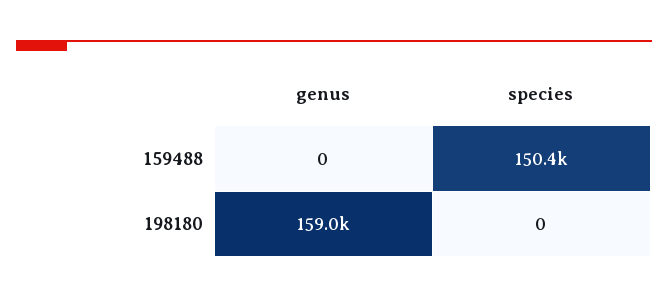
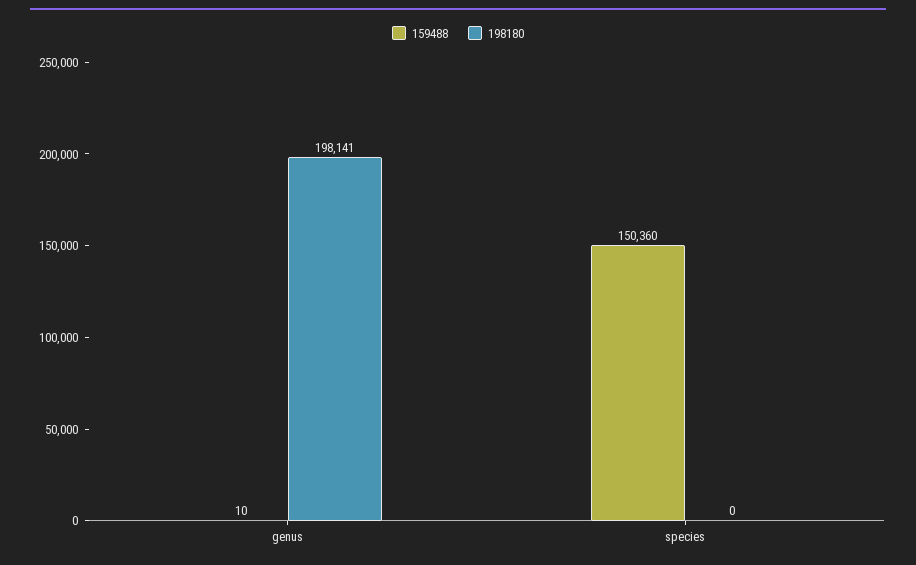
  {
    "159488": {
-     "genus": 0,
+     "genus": 10,
      "species": 150360
    },
    "198180": {
-     "genus": 159000,
+     "genus": 198141,
      "species": 0
    }
  }

